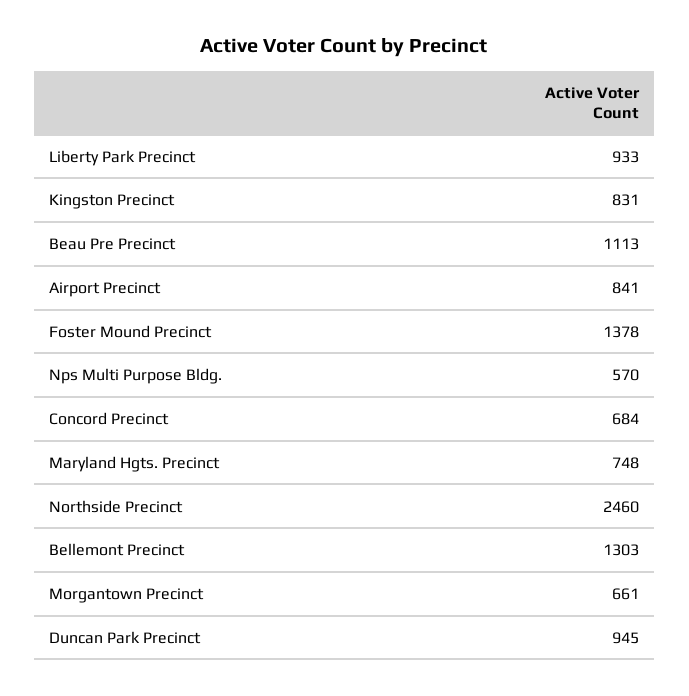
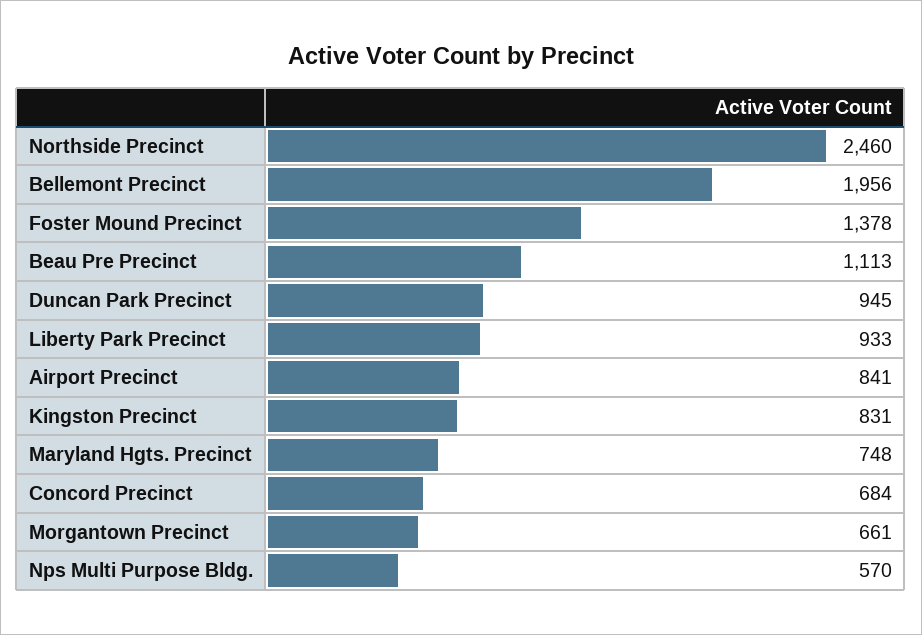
  {
    "Liberty Park Precinct": 933,
    "Kingston Precinct": 831,
    "Beau Pre Precinct": 1113,
    "Airport Precinct": 841,
    "Foster Mound Precinct": 1378,
    "Nps Multi Purpose Bldg.": 570,
    "Concord Precinct": 684,
    "Maryland Hgts. Precinct": 748,
    "Northside Precinct": 2460,
-   "Bellemont Precinct": 1303,
+   "Bellemont Precinct": 1956,
    "Morgantown Precinct": 661,
    "Duncan Park Precinct": 945
  }

